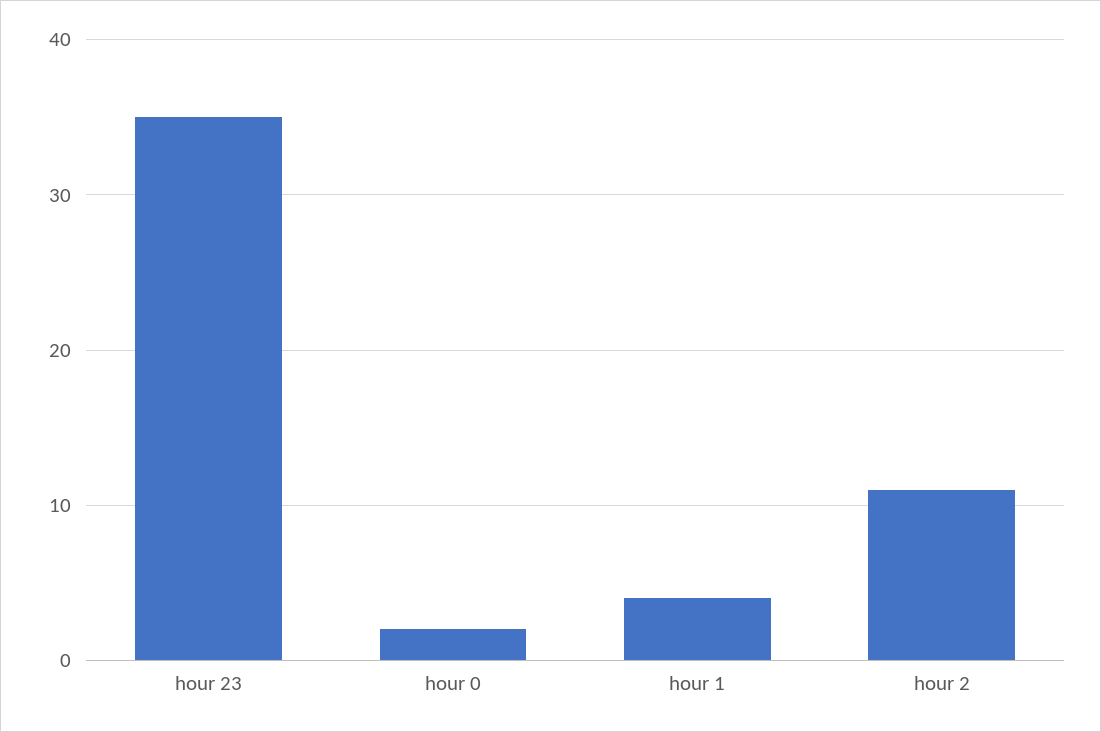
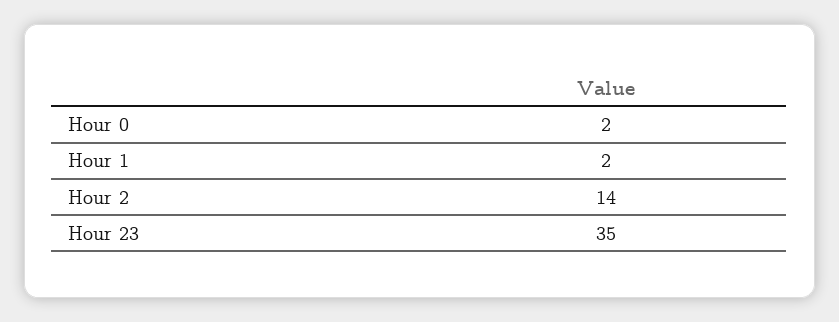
  {
    "hour 23": 35,
    "hour 0": 2,
-   "hour 1": 4,
+   "hour 1": 2,
-   "hour 2": 11
+   "hour 2": 14
  }

